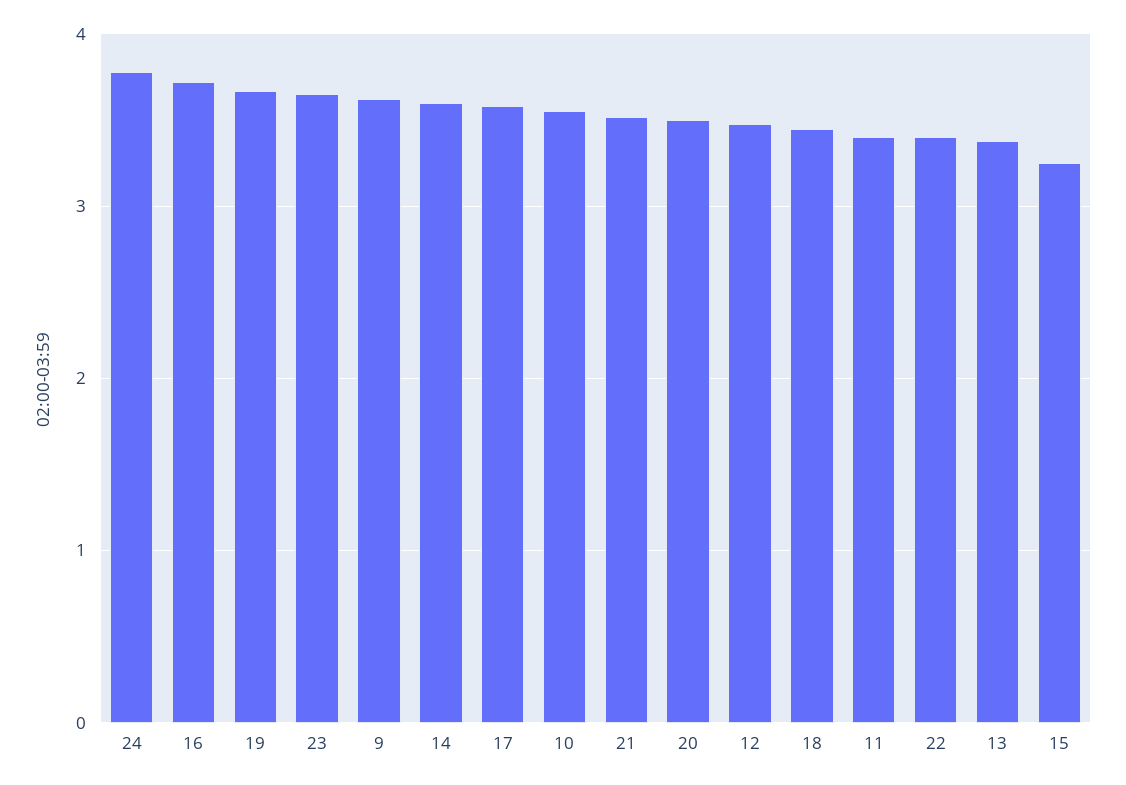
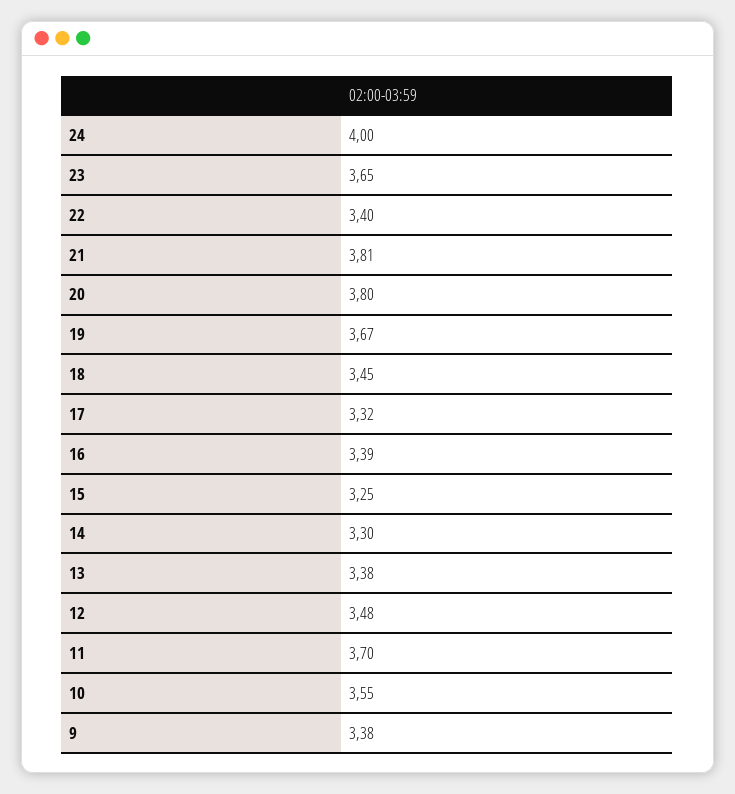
  {
-   "24": 3.8,
+   "24": 4,
-   "16": 3.7,
+   "16": 3.39,
    "19": 3.67,
    "23": 3.65,
-   "9": 3.6,
+   "9": 3.38,
-   "14": 3.6,
+   "14": 3.3,
-   "17": 3.6,
+   "17": 3.32,
    "10": 3.55,
-   "21": 3.5,
+   "21": 3.81,
-   "20": 3.5,
+   "20": 3.8,
    "12": 3.48,
    "18": 3.45,
-   "11": 3.4,
+   "11": 3.7,
    "22": 3.4,
    "13": 3.38,
    "15": 3.25
  }

